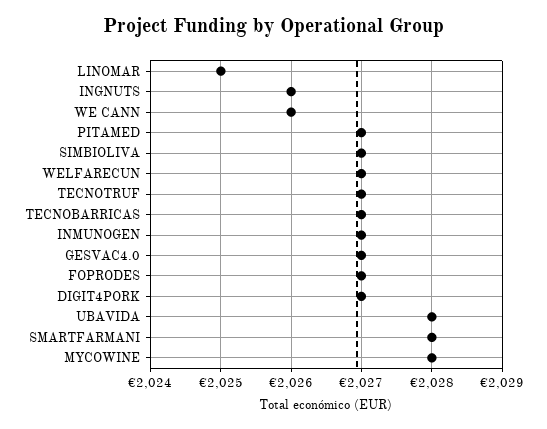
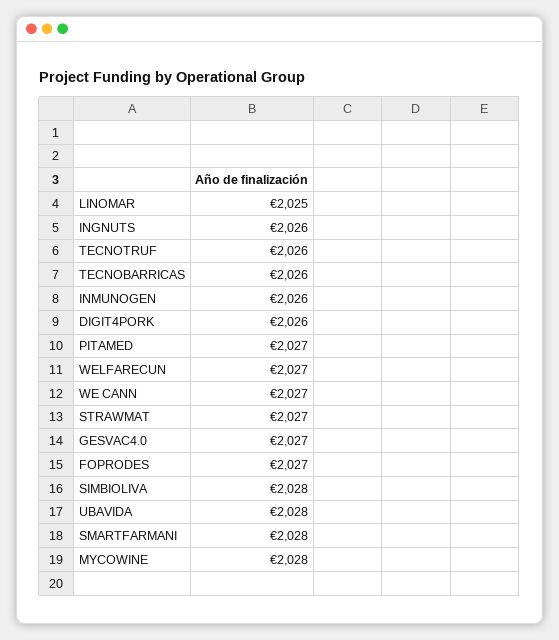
  {
    "LINOMAR": 2025,
    "INGNUTS": 2026,
-   "WE CANN": 2026,
+   "WE CANN": 2027,
    "PITAMED": 2027,
-   "SIMBIOLIVA": 2027,
+   "SIMBIOLIVA": 2028,
    "WELFARECUN": 2027,
-   "TECNOTRUF": 2027,
+   "TECNOTRUF": 2026,
-   "TECNOBARRICAS": 2027,
+   "TECNOBARRICAS": 2026,
-   "INMUNOGEN": 2027,
+   "INMUNOGEN": 2026,
    "GESVAC4.0": 2027,
    "FOPRODES": 2027,
-   "DIGIT4PORK": 2027,
+   "DIGIT4PORK": 2026,
    "UBAVIDA": 2028,
    "SMARTFARMANI": 2028,
-   "MYCOWINE": 2028
+   "MYCOWINE": 2028,
+   "STRAWMAT": 2027
  }

